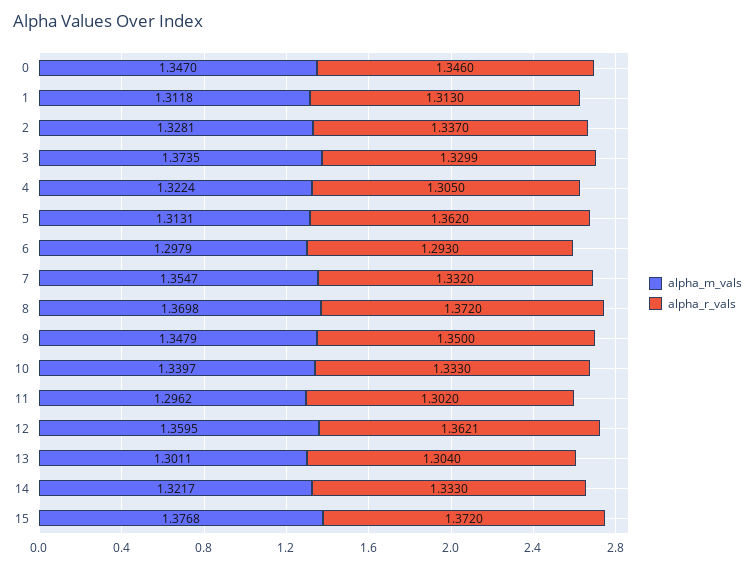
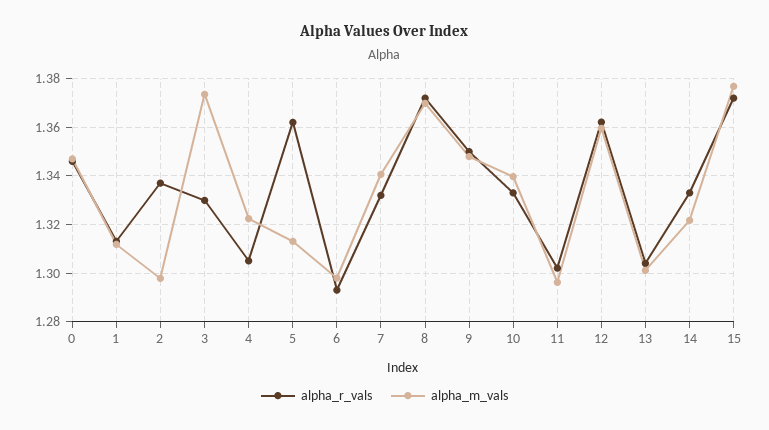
  {
    "alpha_m_vals": {
      "0": 1.347,
      "1": 1.3118,
-     "2": 1.3281,
+     "2": 1.2975,
      "3": 1.3735,
      "4": 1.3224,
      "5": 1.3131,
      "6": 1.2979,
-     "7": 1.3547,
+     "7": 1.34,
      "8": 1.3698,
      "9": 1.3479,
      "10": 1.3397,
      "11": 1.2962,
      "12": 1.3595,
      "13": 1.3011,
      "14": 1.3217,
      "15": 1.3768
    },
    "alpha_r_vals": {
      "0": 1.346,
      "1": 1.313,
      "2": 1.337,
      "3": 1.3299,
      "4": 1.305,
      "5": 1.362,
      "6": 1.293,
      "7": 1.332,
      "8": 1.372,
      "9": 1.35,
      "10": 1.333,
      "11": 1.302,
      "12": 1.3621,
      "13": 1.304,
      "14": 1.333,
      "15": 1.372
    }
  }

